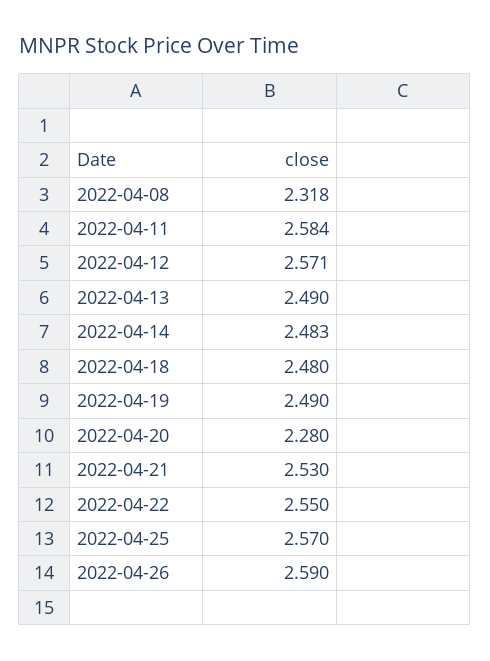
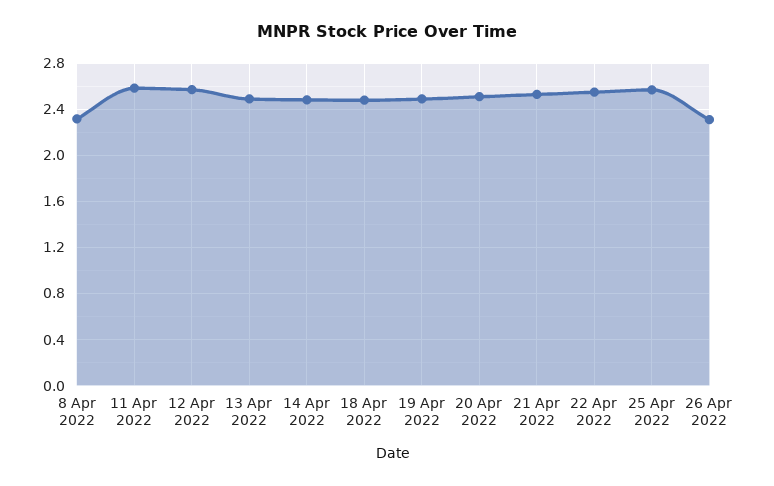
  {
    "2022-04-08": 2.318,
    "2022-04-11": 2.584,
    "2022-04-12": 2.571,
    "2022-04-13": 2.49,
    "2022-04-14": 2.483,
    "2022-04-18": 2.48,
    "2022-04-19": 2.49,
-   "2022-04-20": 2.28,
+   "2022-04-20": 2.5,
    "2022-04-21": 2.53,
    "2022-04-22": 2.55,
    "2022-04-25": 2.57,
-   "2022-04-26": 2.59
+   "2022-04-26": 2.3
  }

